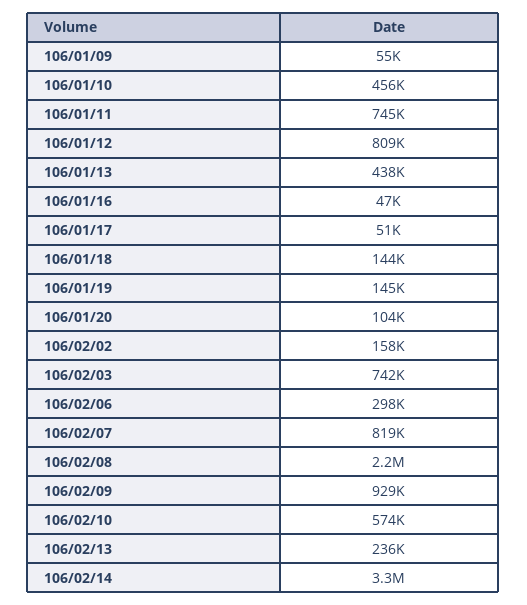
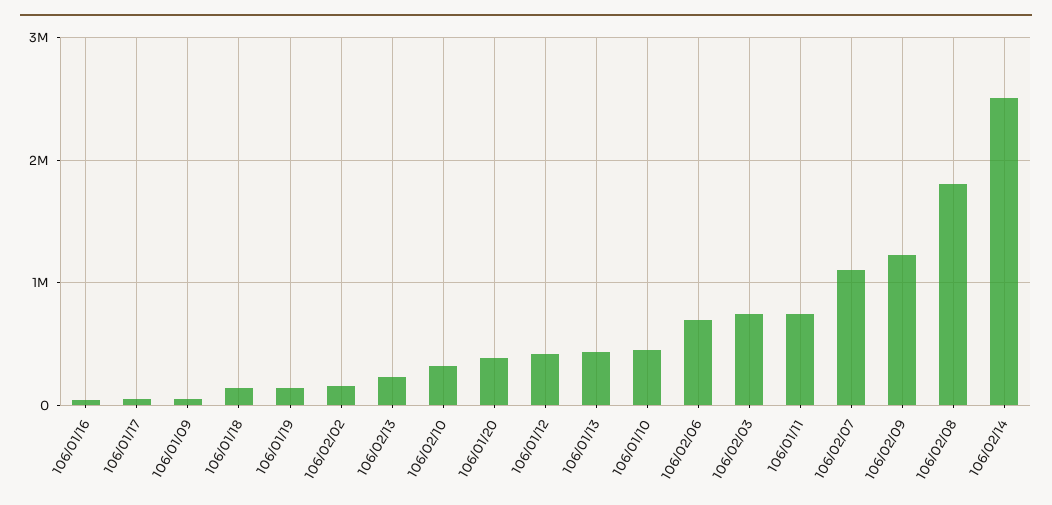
  {
    "106/01/09": 55000,
    "106/01/10": 456000,
    "106/01/11": 745000,
-   "106/01/12": 809000,
+   "106/01/12": 400000,
    "106/01/13": 438000,
    "106/01/16": 47000,
    "106/01/17": 51000,
    "106/01/18": 144000,
    "106/01/19": 145000,
-   "106/01/20": 104000,
+   "106/01/20": 400000,
    "106/02/02": 158000,
    "106/02/03": 742000,
-   "106/02/06": 298000,
+   "106/02/06": 700000,
-   "106/02/07": 819000,
+   "106/02/07": 1100000,
-   "106/02/08": 2200000,
+   "106/02/08": 1800000,
-   "106/02/09": 929000,
+   "106/02/09": 1200000,
-   "106/02/10": 574000,
+   "106/02/10": 300000,
    "106/02/13": 236000,
-   "106/02/14": 3300000
+   "106/02/14": 2500000
  }

